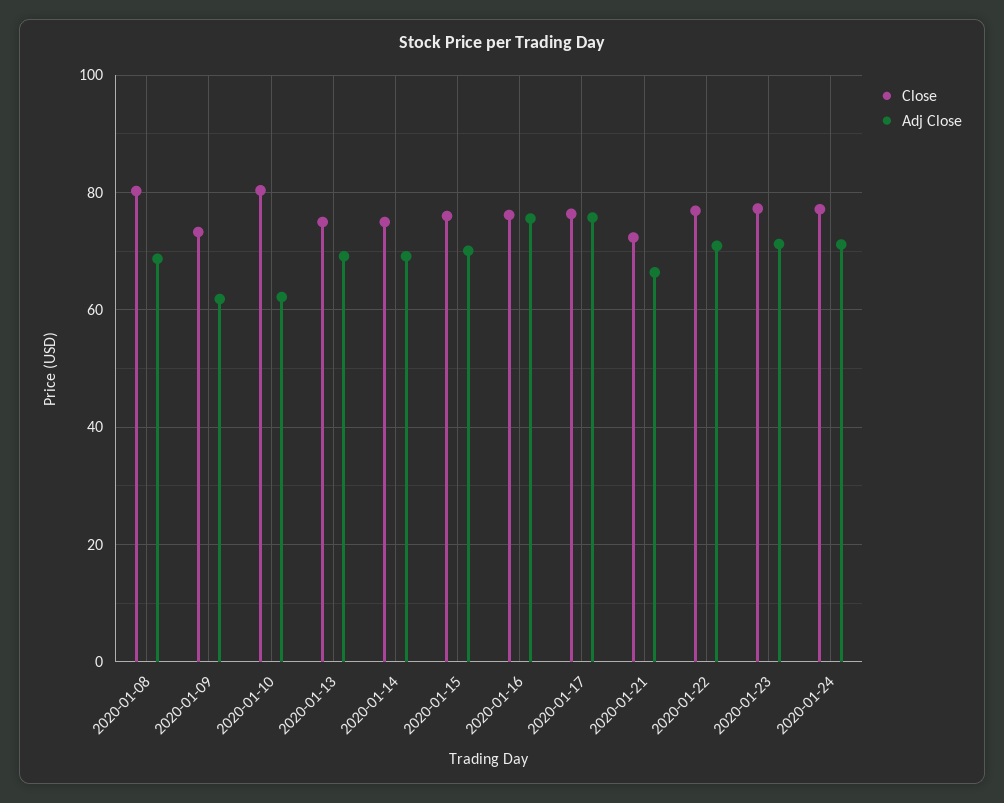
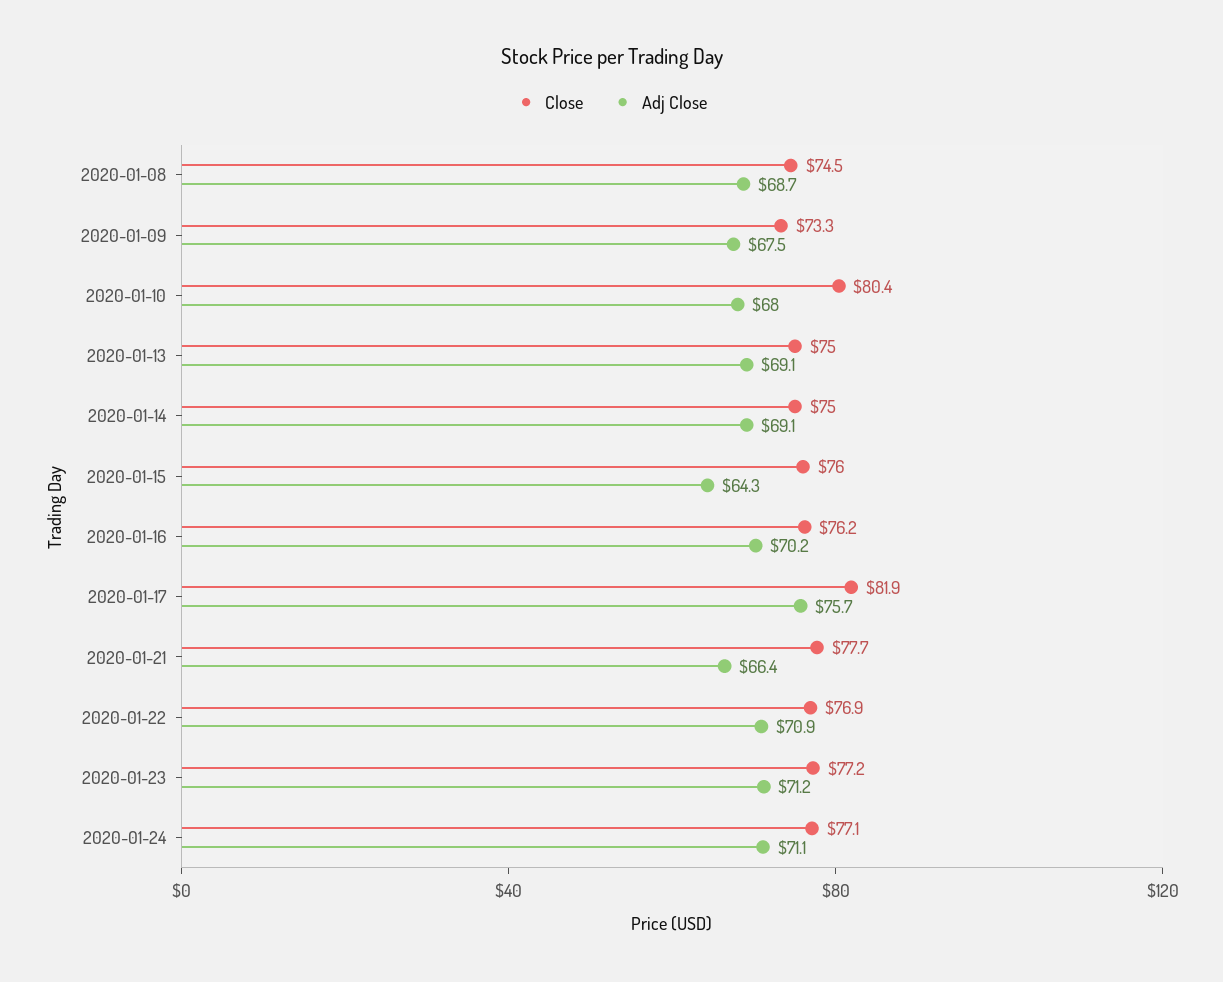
  {
    "Close": {
-     "2020-01-08": 80,
+     "2020-01-08": 74.5,
      "2020-01-09": 73.3,
      "2020-01-10": 80.4,
      "2020-01-13": 75,
      "2020-01-14": 75,
      "2020-01-15": 76,
      "2020-01-16": 76.2,
-     "2020-01-17": 76,
+     "2020-01-17": 81.9,
-     "2020-01-21": 72,
+     "2020-01-21": 77.7,
      "2020-01-22": 76.9,
      "2020-01-23": 77.2,
      "2020-01-24": 77.1
    },
    "Adj Close": {
      "2020-01-08": 68.7,
-     "2020-01-09": 62,
+     "2020-01-09": 67.5,
-     "2020-01-10": 62,
+     "2020-01-10": 68,
      "2020-01-13": 69.1,
      "2020-01-14": 69.1,
-     "2020-01-15": 70,
+     "2020-01-15": 64.3,
-     "2020-01-16": 76,
+     "2020-01-16": 70.2,
      "2020-01-17": 75.7,
      "2020-01-21": 66.4,
      "2020-01-22": 70.9,
      "2020-01-23": 71.2,
      "2020-01-24": 71.1
    }
  }

